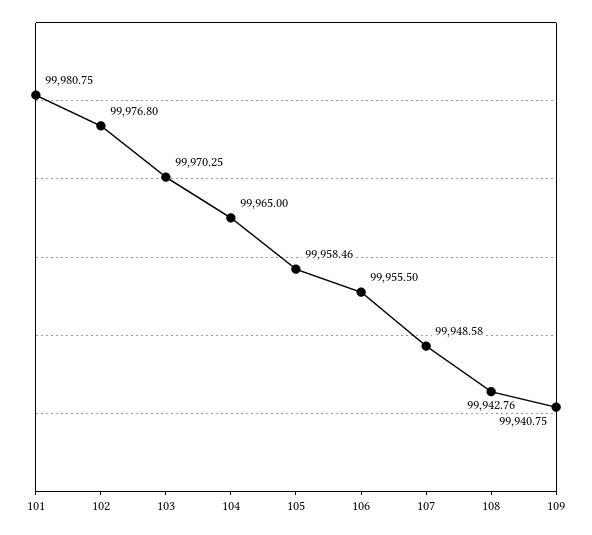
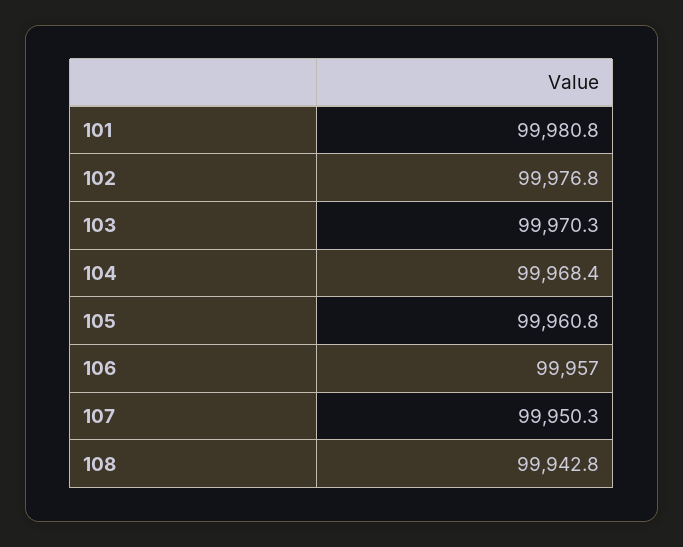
  {
    "101": 99980.75,
    "102": 99976.8,
    "103": 99970.25,
-   "104": 99965,
+   "104": 99968.4,
-   "105": 99958.46,
+   "105": 99960.8,
-   "106": 99955.5,
+   "106": 99957,
-   "107": 99948.58,
+   "107": 99950.3,
-   "108": 99942.76,
+   "108": 99942.76
-   "109": 99940.75
  }

